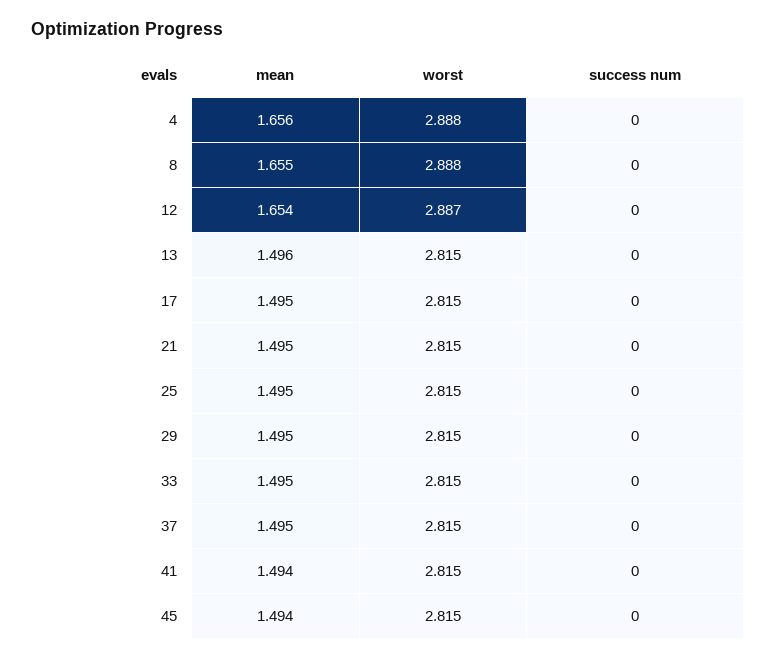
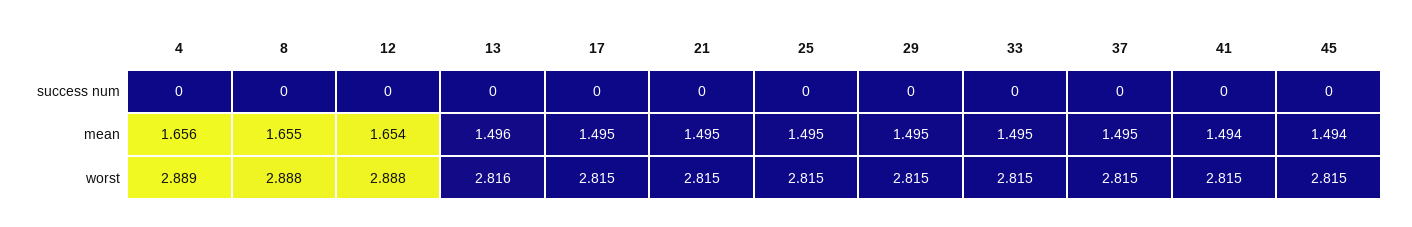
  {
    "mean": {
      "4": 1.656,
      "8": 1.655,
      "12": 1.654,
      "13": 1.496,
      "17": 1.495,
      "21": 1.495,
      "25": 1.495,
      "29": 1.495,
      "33": 1.495,
      "37": 1.495,
      "41": 1.494,
      "45": 1.494
    },
    "worst": {
-     "4": 2.888,
+     "4": 2.889,
      "8": 2.888,
-     "12": 2.887,
+     "12": 2.888,
-     "13": 2.815,
+     "13": 2.816,
      "17": 2.815,
      "21": 2.815,
      "25": 2.815,
      "29": 2.815,
      "33": 2.815,
      "37": 2.815,
      "41": 2.815,
      "45": 2.815
    },
    "success num": {
      "4": 0,
      "8": 0,
      "12": 0,
      "13": 0,
      "17": 0,
      "21": 0,
      "25": 0,
      "29": 0,
      "33": 0,
      "37": 0,
      "41": 0,
      "45": 0
    }
  }

